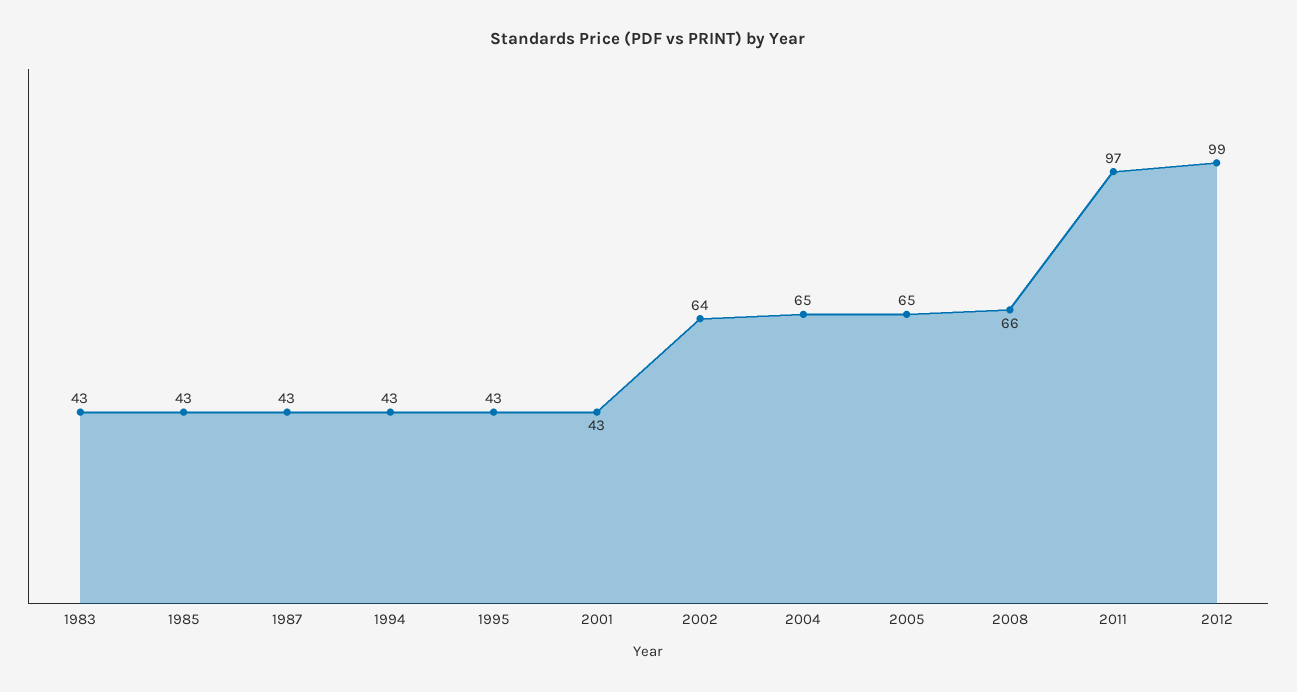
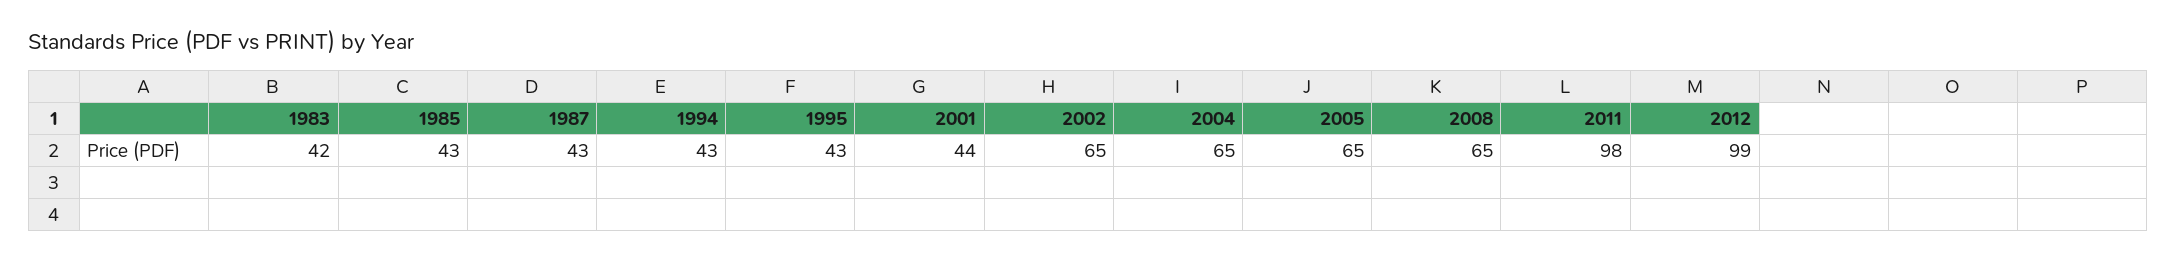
  {
-   "1983": 43,
+   "1983": 42,
    "1985": 43,
    "1987": 43,
    "1994": 43,
    "1995": 43,
-   "2001": 43,
+   "2001": 44,
-   "2002": 64,
+   "2002": 65,
    "2004": 65,
    "2005": 65,
-   "2008": 66,
+   "2008": 65,
-   "2011": 97,
+   "2011": 98,
    "2012": 99
  }

